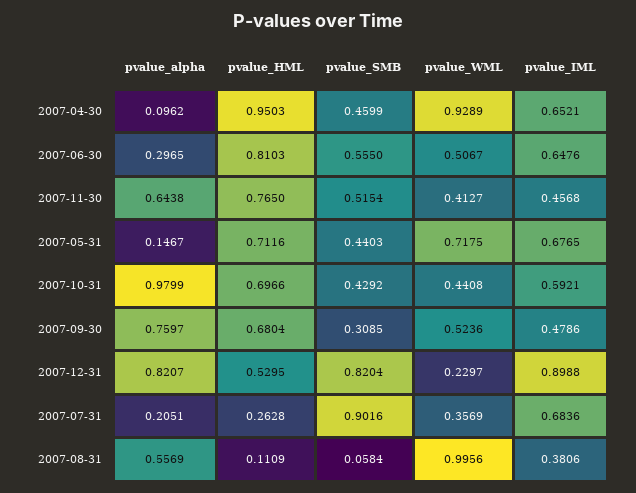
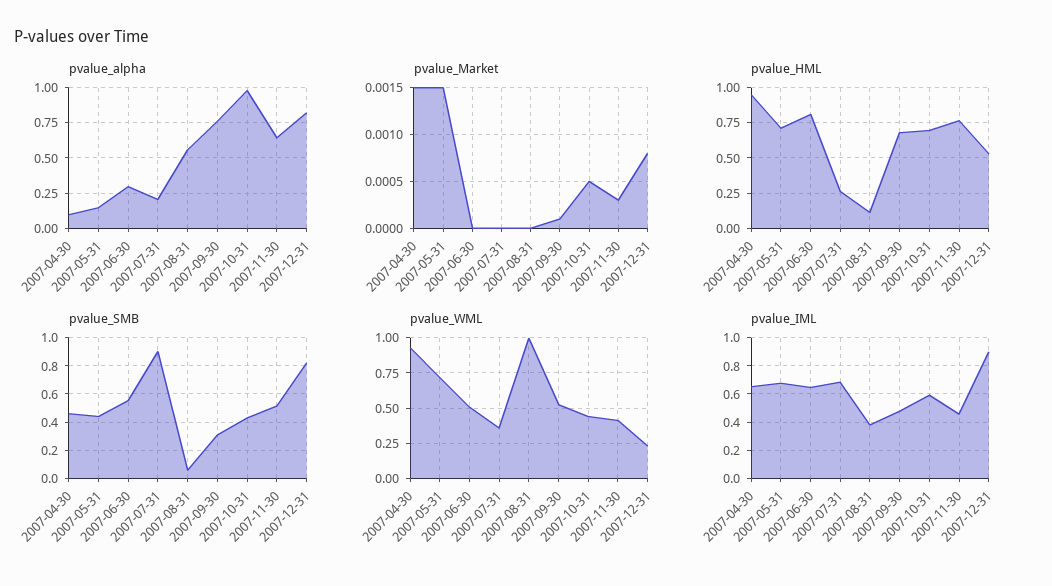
  {
    "pvalue_alpha": {
      "2007-04-30": 0.0962,
      "2007-06-30": 0.2965,
      "2007-11-30": 0.6438,
      "2007-05-31": 0.1467,
      "2007-10-31": 0.9799,
      "2007-09-30": 0.7597,
      "2007-12-31": 0.8207,
      "2007-07-31": 0.2051,
      "2007-08-31": 0.5569
    },
    "pvalue_HML": {
      "2007-04-30": 0.9503,
      "2007-06-30": 0.8103,
      "2007-11-30": 0.765,
      "2007-05-31": 0.7116,
      "2007-10-31": 0.6966,
      "2007-09-30": 0.6804,
      "2007-12-31": 0.5295,
      "2007-07-31": 0.2628,
      "2007-08-31": 0.1109
    },
    "pvalue_SMB": {
      "2007-04-30": 0.4599,
      "2007-06-30": 0.555,
      "2007-11-30": 0.5154,
      "2007-05-31": 0.4403,
      "2007-10-31": 0.4292,
      "2007-09-30": 0.3085,
      "2007-12-31": 0.8204,
      "2007-07-31": 0.9016,
      "2007-08-31": 0.0584
    },
    "pvalue_WML": {
      "2007-04-30": 0.9289,
      "2007-06-30": 0.5067,
      "2007-11-30": 0.4127,
      "2007-05-31": 0.7175,
      "2007-10-31": 0.4408,
      "2007-09-30": 0.5236,
      "2007-12-31": 0.2297,
      "2007-07-31": 0.3569,
      "2007-08-31": 0.9956
    },
    "pvalue_IML": {
      "2007-04-30": 0.6521,
      "2007-06-30": 0.6476,
      "2007-11-30": 0.4568,
      "2007-05-31": 0.6765,
      "2007-10-31": 0.5921,
      "2007-09-30": 0.4786,
      "2007-12-31": 0.8988,
      "2007-07-31": 0.6836,
      "2007-08-31": 0.3806
-   }
+   },
+   "pvalue_Market": {
+     "2007-04-30": 0.0015,
+     "2007-05-31": 0.0015,
+     "2007-06-30": 0,
+     "2007-07-31": 0,
+     "2007-08-31": 0,
+     "2007-09-30": 0.0001,
+     "2007-10-31": 0.0005,
+     "2007-11-30": 0.0003,
+     "2007-12-31": 0.0008
+   }
  }

